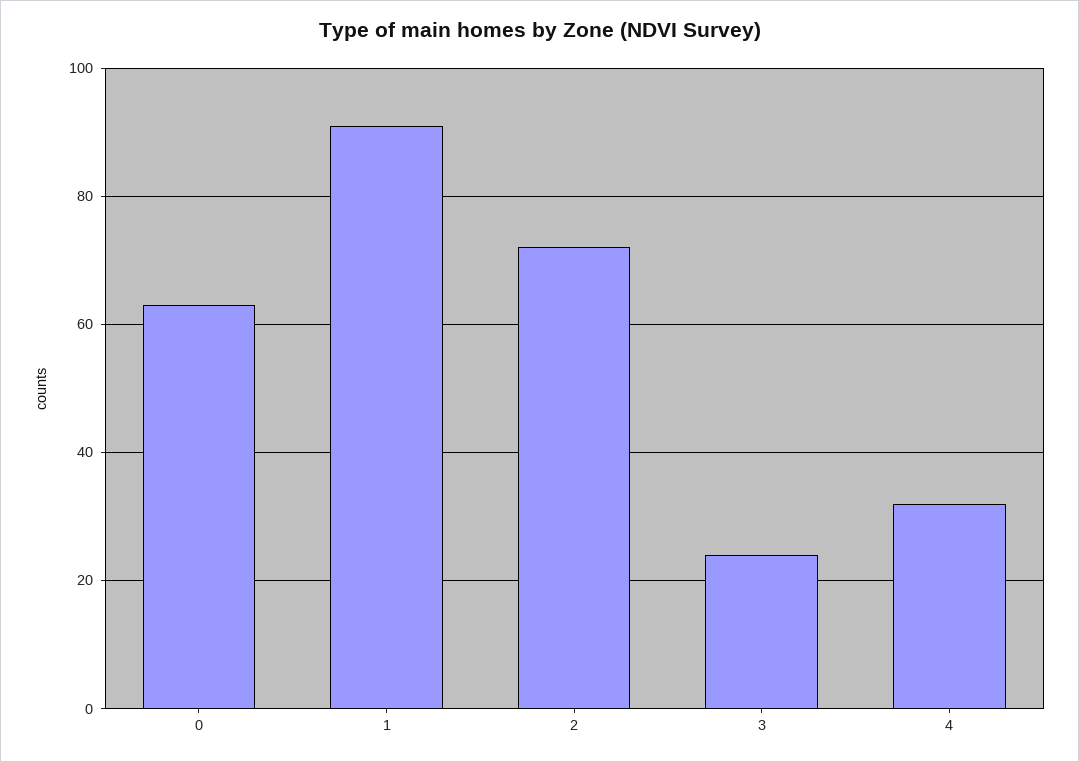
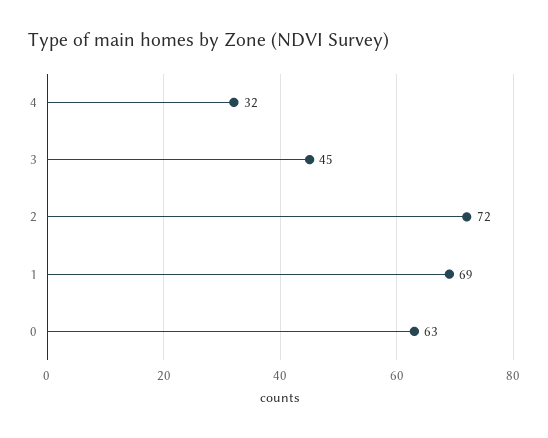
  {
    "0": 63,
-   "1": 90,
+   "1": 69,
    "2": 72,
-   "3": 25,
+   "3": 45,
    "4": 32
  }

